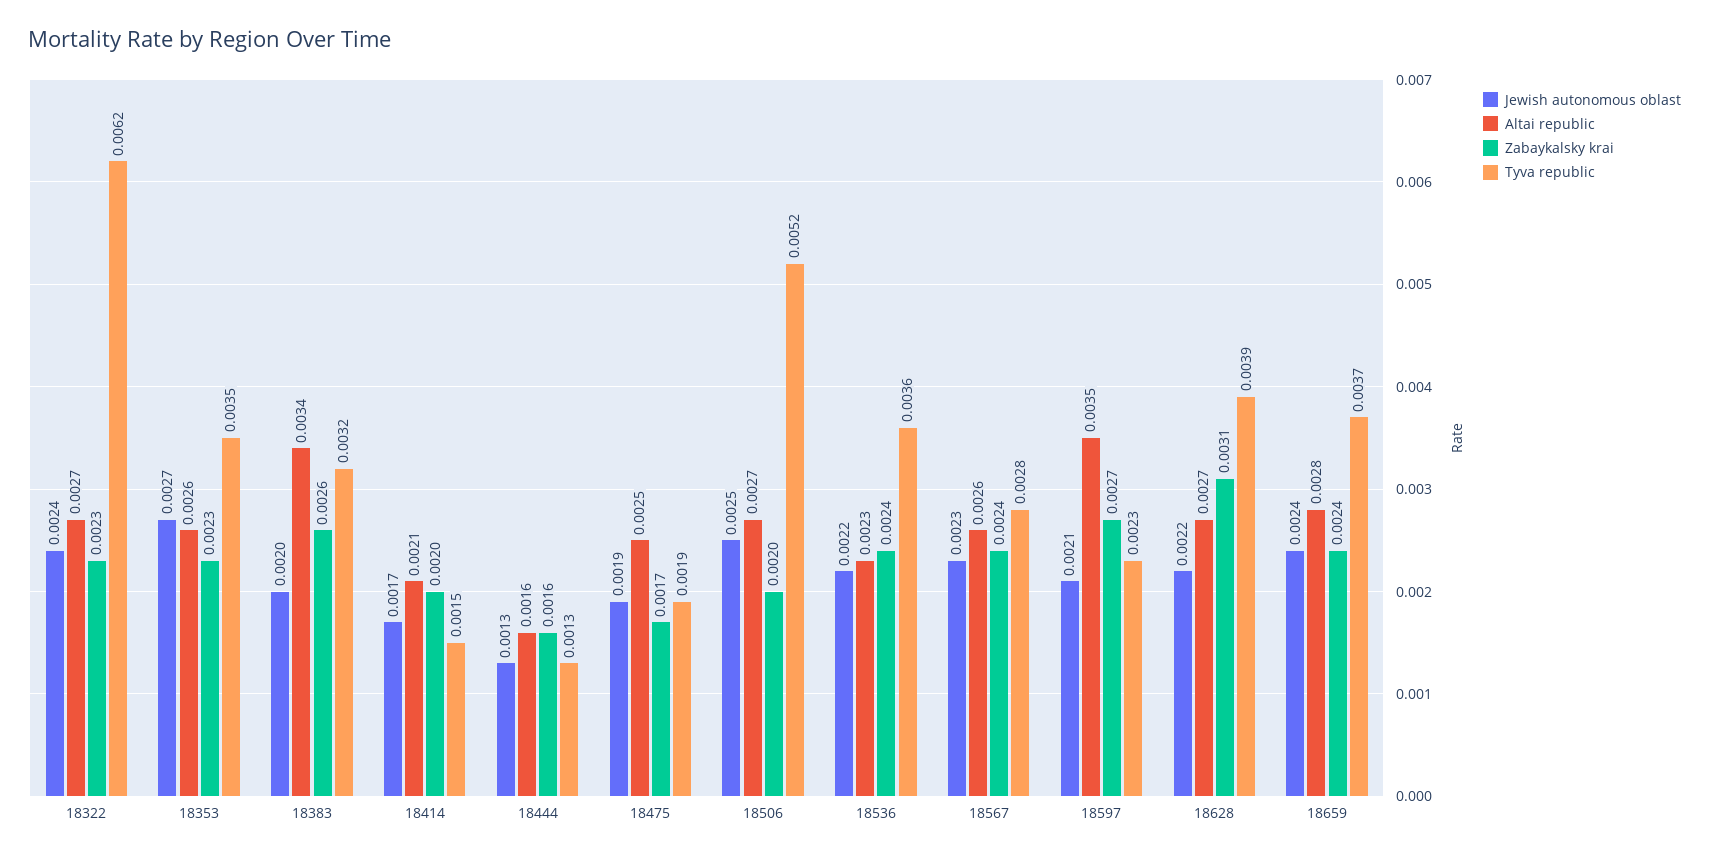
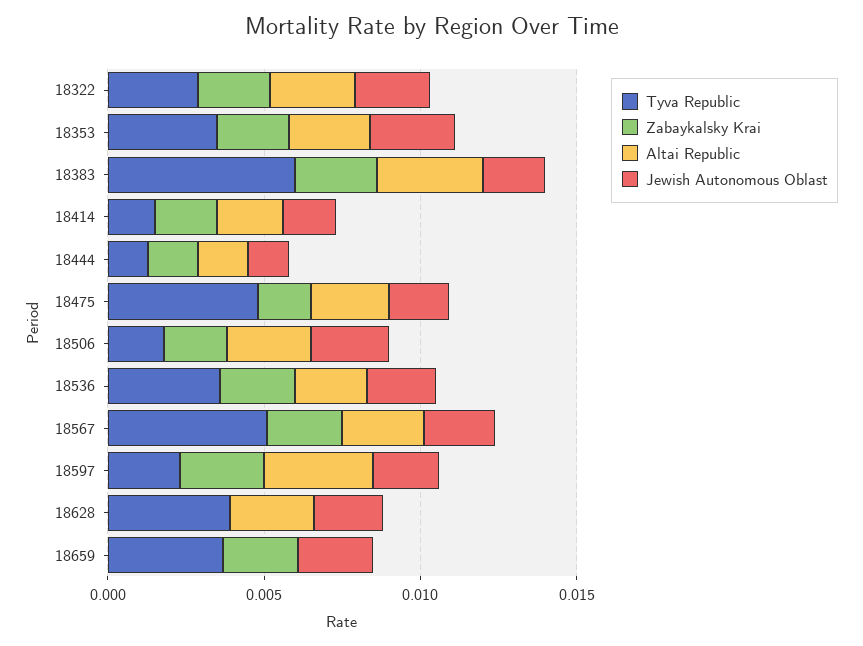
  {
    "Jewish autonomous oblast": {
      "18322": 0.0024,
      "18353": 0.0027,
      "18383": 0.002,
      "18414": 0.0017,
      "18444": 0.0013,
      "18475": 0.0019,
      "18506": 0.0025,
      "18536": 0.0022,
      "18567": 0.0023,
      "18597": 0.0021,
      "18628": 0.0022,
      "18659": 0.0024
    },
    "Altai republic": {
      "18322": 0.0027,
      "18353": 0.0026,
      "18383": 0.0034,
      "18414": 0.0021,
      "18444": 0.0016,
      "18475": 0.0025,
      "18506": 0.0027,
      "18536": 0.0023,
      "18567": 0.0026,
      "18597": 0.0035,
      "18628": 0.0027,
-     "18659": 0.0028
+     "18659": 0
    },
    "Zabaykalsky krai": {
      "18322": 0.0023,
      "18353": 0.0023,
      "18383": 0.0026,
      "18414": 0.002,
      "18444": 0.0016,
      "18475": 0.0017,
      "18506": 0.002,
      "18536": 0.0024,
      "18567": 0.0024,
      "18597": 0.0027,
-     "18628": 0.0031,
+     "18628": 0,
      "18659": 0.0024
    },
    "Tyva republic": {
-     "18322": 0.0062,
+     "18322": 0.003,
      "18353": 0.0035,
-     "18383": 0.0032,
+     "18383": 0.006,
      "18414": 0.0015,
      "18444": 0.0013,
-     "18475": 0.0019,
+     "18475": 0.005,
-     "18506": 0.0052,
+     "18506": 0.002,
      "18536": 0.0036,
-     "18567": 0.0028,
+     "18567": 0.005,
      "18597": 0.0023,
      "18628": 0.0039,
      "18659": 0.0037
    }
  }

